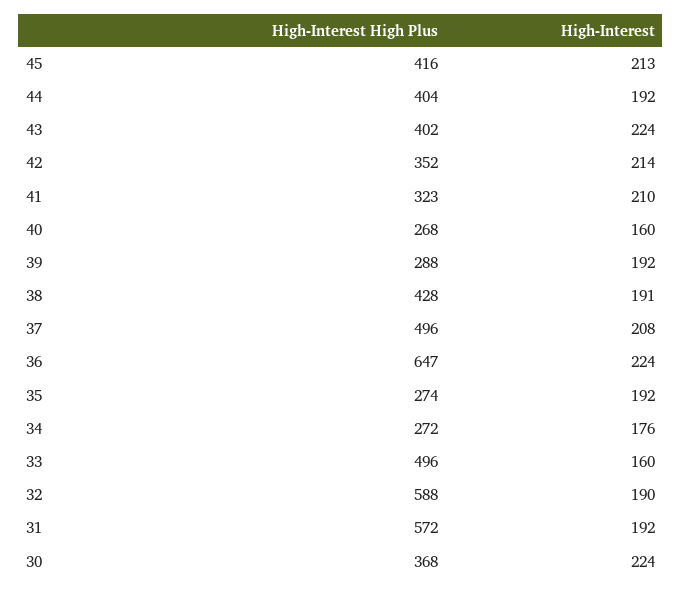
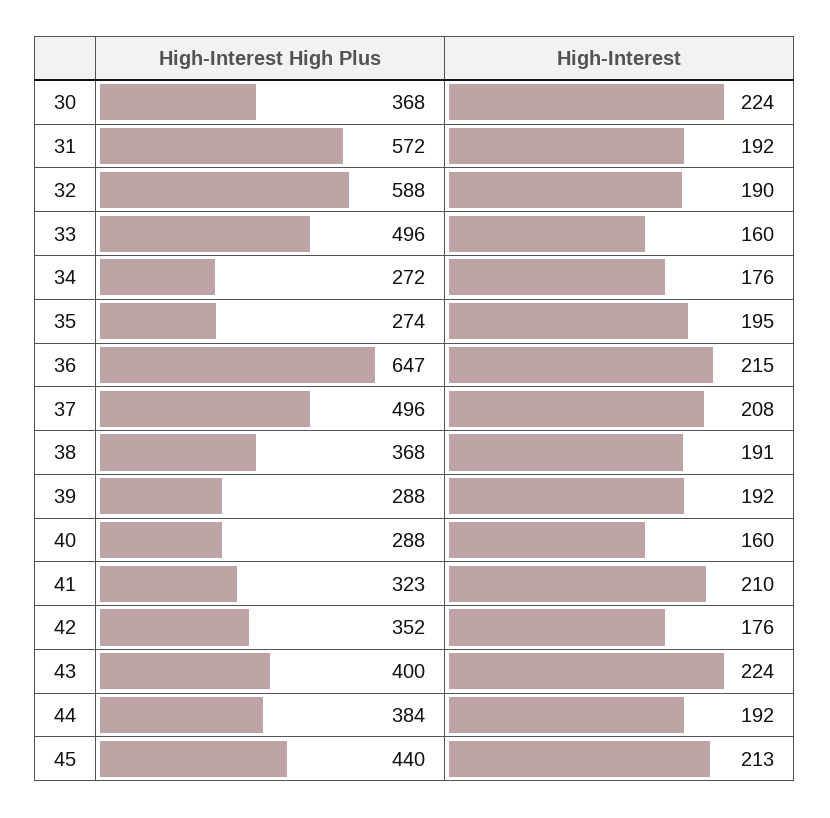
  {
    "High-Interest High Plus": {
-     "45": 416,
+     "45": 440,
-     "44": 404,
+     "44": 384,
-     "43": 402,
+     "43": 400,
      "42": 352,
      "41": 323,
-     "40": 268,
+     "40": 288,
      "39": 288,
-     "38": 428,
+     "38": 368,
      "37": 496,
      "36": 647,
      "35": 274,
      "34": 272,
      "33": 496,
      "32": 588,
      "31": 572,
      "30": 368
    },
    "High-Interest": {
      "45": 213,
      "44": 192,
      "43": 224,
-     "42": 214,
+     "42": 176,
      "41": 210,
      "40": 160,
      "39": 192,
      "38": 191,
      "37": 208,
-     "36": 224,
+     "36": 215,
-     "35": 192,
+     "35": 195,
      "34": 176,
      "33": 160,
      "32": 190,
      "31": 192,
      "30": 224
    }
  }

